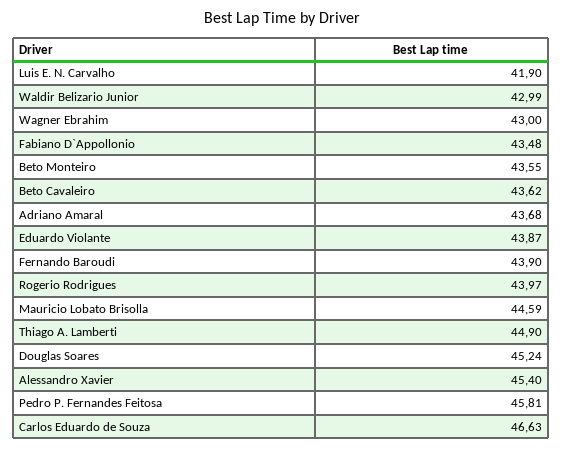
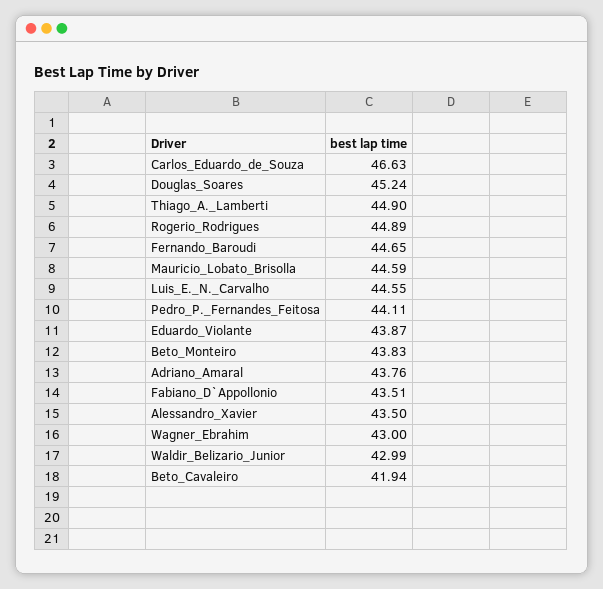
  {
-   "Luis E. N. Carvalho": 41.9,
+   "Luis E. N. Carvalho": 44.55,
    "Waldir Belizario Junior": 42.99,
    "Wagner Ebrahim": 43,
-   "Fabiano D`Appollonio": 43.48,
+   "Fabiano D`Appollonio": 43.51,
-   "Beto Monteiro": 43.55,
+   "Beto Monteiro": 43.83,
-   "Beto Cavaleiro": 43.62,
+   "Beto Cavaleiro": 41.94,
-   "Adriano Amaral": 43.68,
+   "Adriano Amaral": 43.76,
    "Eduardo Violante": 43.87,
-   "Fernando Baroudi": 43.9,
+   "Fernando Baroudi": 44.65,
-   "Rogerio Rodrigues": 43.97,
+   "Rogerio Rodrigues": 44.89,
    "Mauricio Lobato Brisolla": 44.59,
    "Thiago A. Lamberti": 44.9,
    "Douglas Soares": 45.24,
-   "Alessandro Xavier": 45.4,
+   "Alessandro Xavier": 43.5,
-   "Pedro P. Fernandes Feitosa": 45.81,
+   "Pedro P. Fernandes Feitosa": 44.11,
    "Carlos Eduardo de Souza": 46.63
  }

